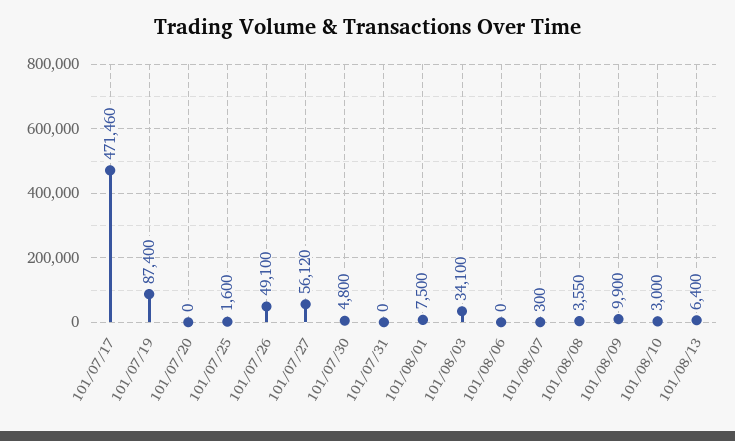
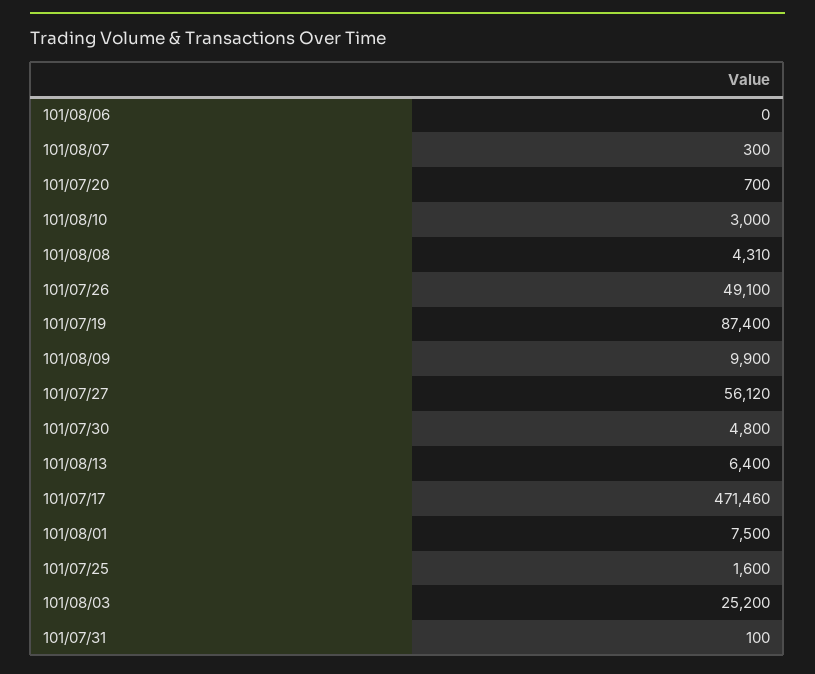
  {
    "101/07/17": 471460,
    "101/07/19": 87400,
-   "101/07/20": 0,
+   "101/07/20": 700,
    "101/07/25": 1600,
    "101/07/26": 49100,
    "101/07/27": 56120,
    "101/07/30": 4800,
-   "101/07/31": 0,
+   "101/07/31": 100,
    "101/08/01": 7500,
-   "101/08/03": 34100,
+   "101/08/03": 25200,
    "101/08/06": 0,
    "101/08/07": 300,
-   "101/08/08": 3550,
+   "101/08/08": 4310,
    "101/08/09": 9900,
    "101/08/10": 3000,
    "101/08/13": 6400
  }

